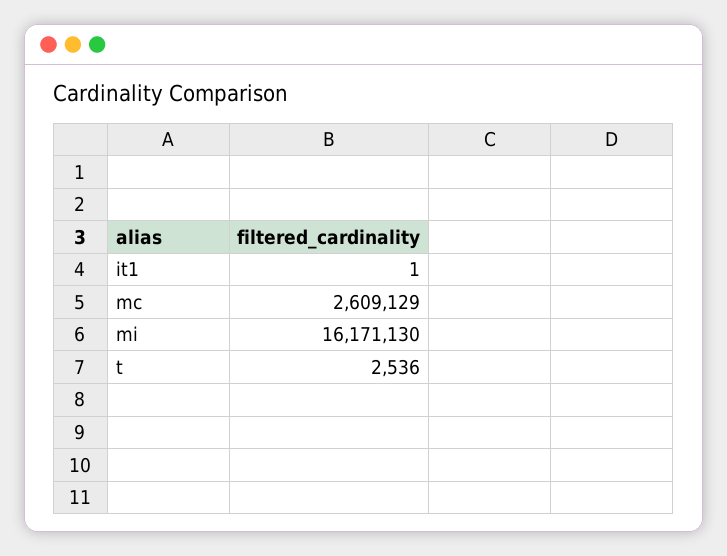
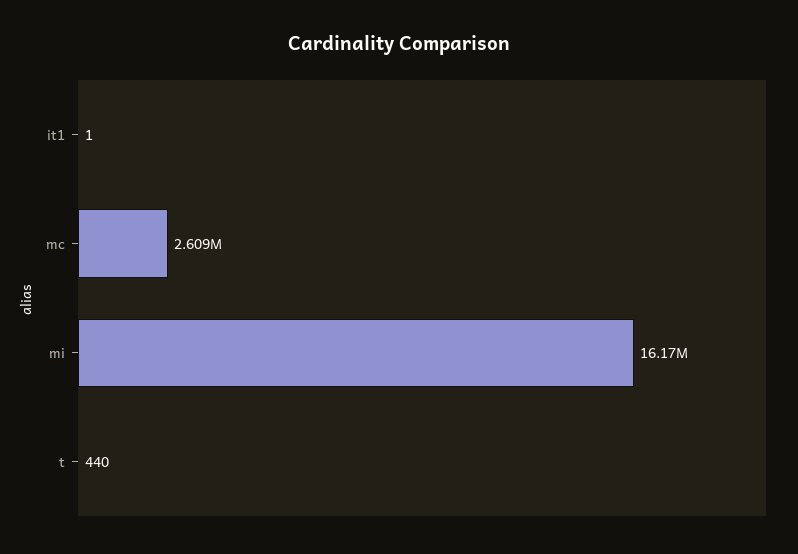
  {
    "it1": 1,
    "mc": 2609129,
    "mi": 16171130,
-   "t": 2536
+   "t": 440
  }

